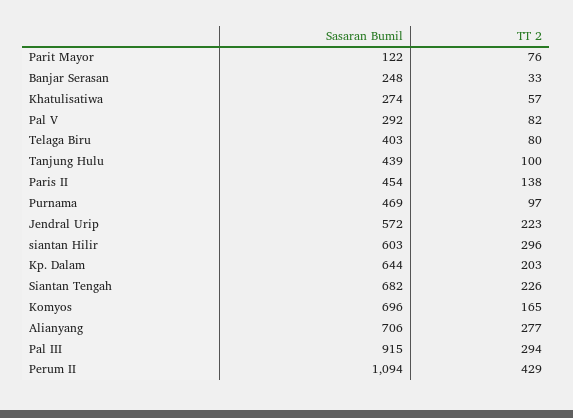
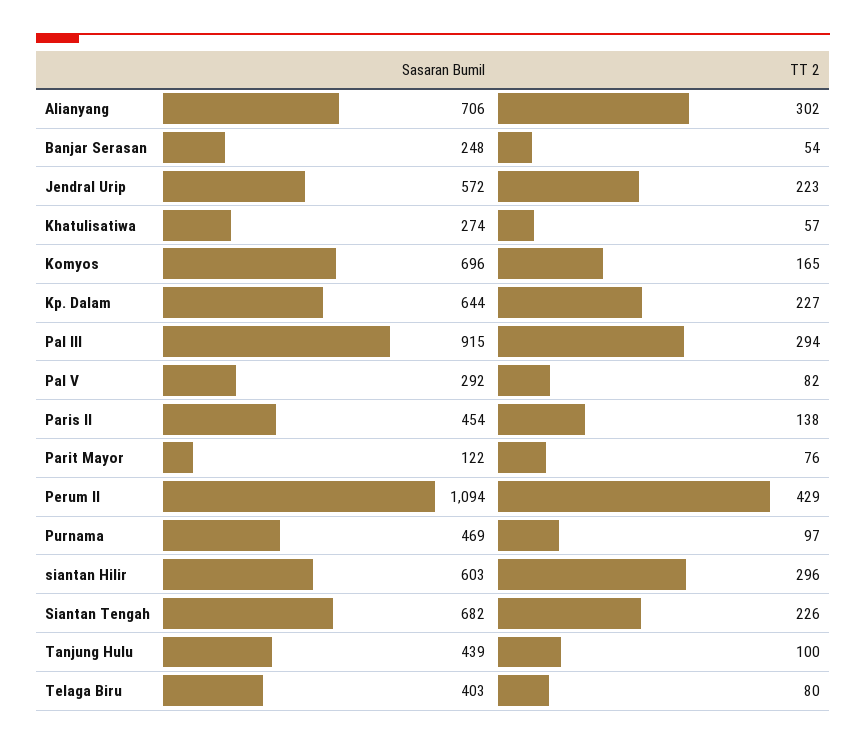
  {
    "Sasaran Bumil": {
      "Parit Mayor": 122,
      "Banjar Serasan": 248,
      "Khatulisatiwa": 274,
      "Pal V": 292,
      "Telaga Biru": 403,
      "Tanjung Hulu": 439,
      "Paris II": 454,
      "Purnama": 469,
      "Jendral Urip": 572,
      "siantan Hilir": 603,
      "Kp. Dalam": 644,
      "Siantan Tengah": 682,
      "Komyos": 696,
      "Alianyang": 706,
      "Pal III": 915,
      "Perum II": 1094
    },
    "TT 2": {
      "Parit Mayor": 76,
-     "Banjar Serasan": 33,
+     "Banjar Serasan": 54,
      "Khatulisatiwa": 57,
      "Pal V": 82,
      "Telaga Biru": 80,
      "Tanjung Hulu": 100,
      "Paris II": 138,
      "Purnama": 97,
      "Jendral Urip": 223,
      "siantan Hilir": 296,
-     "Kp. Dalam": 203,
+     "Kp. Dalam": 227,
      "Siantan Tengah": 226,
      "Komyos": 165,
-     "Alianyang": 277,
+     "Alianyang": 302,
      "Pal III": 294,
      "Perum II": 429
    }
  }

